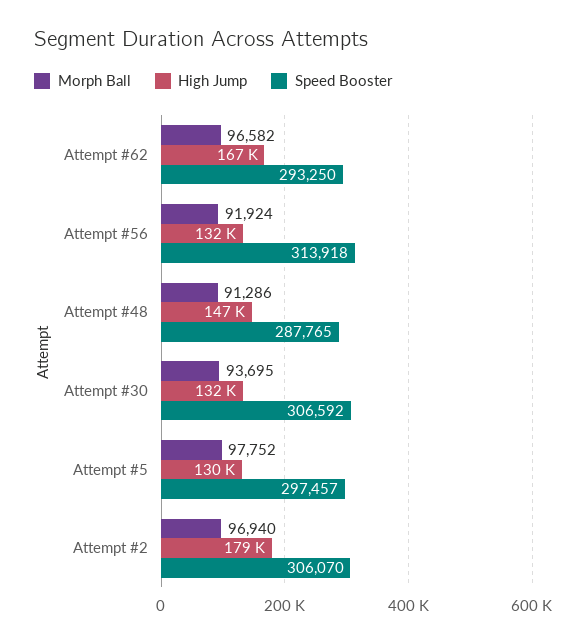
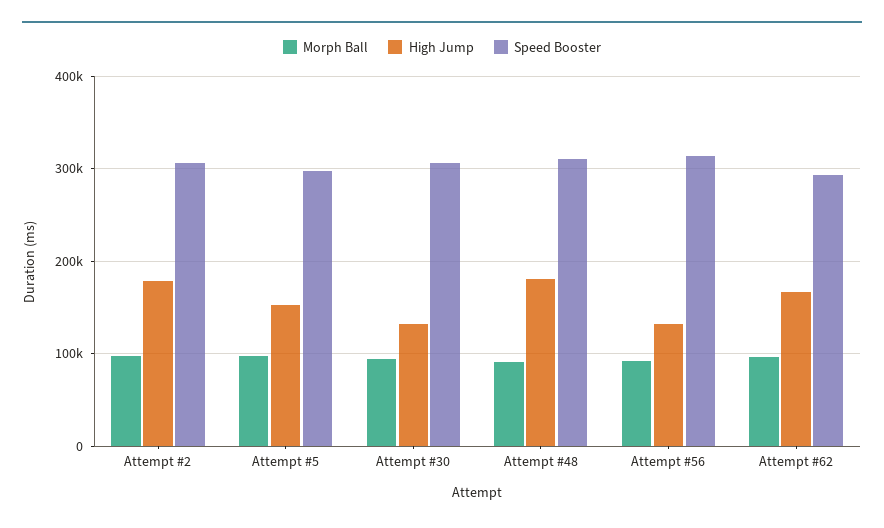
  {
    "Morph Ball": {
      "Attempt #62": 96582,
      "Attempt #56": 91924,
      "Attempt #48": 91286,
      "Attempt #30": 93695,
      "Attempt #5": 97752,
      "Attempt #2": 96940
    },
    "High Jump": {
      "Attempt #62": 167000,
      "Attempt #56": 132000,
-     "Attempt #48": 147000,
+     "Attempt #48": 180000,
      "Attempt #30": 132000,
-     "Attempt #5": 130000,
+     "Attempt #5": 150000,
      "Attempt #2": 179000
    },
    "Speed Booster": {
      "Attempt #62": 293250,
      "Attempt #56": 313918,
-     "Attempt #48": 287765,
+     "Attempt #48": 310000,
      "Attempt #30": 306592,
      "Attempt #5": 297457,
      "Attempt #2": 306070
    }
  }

